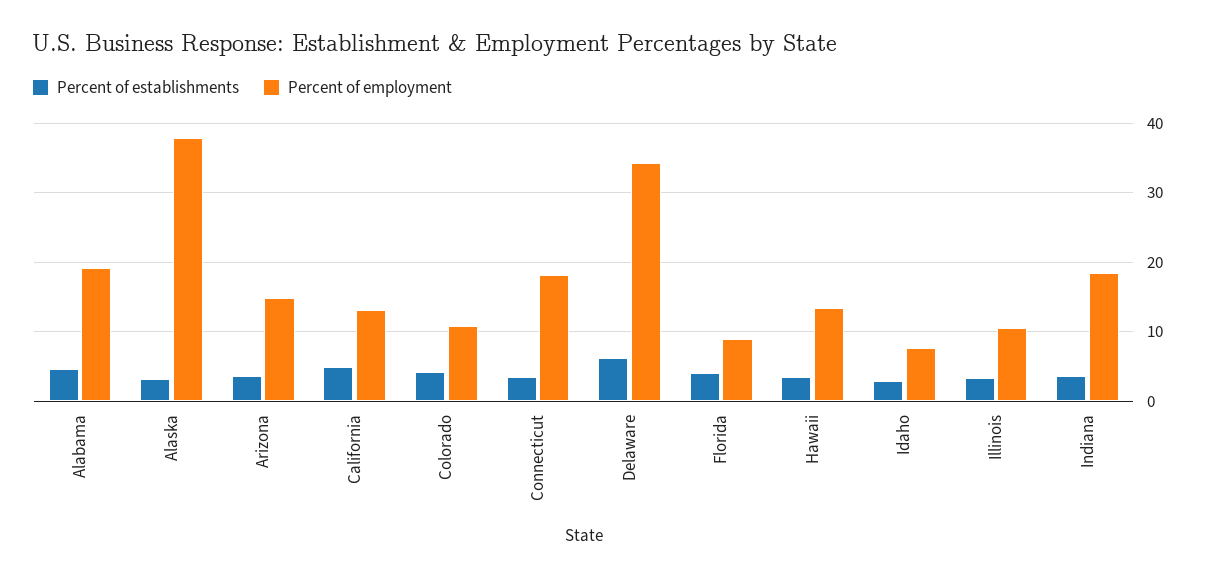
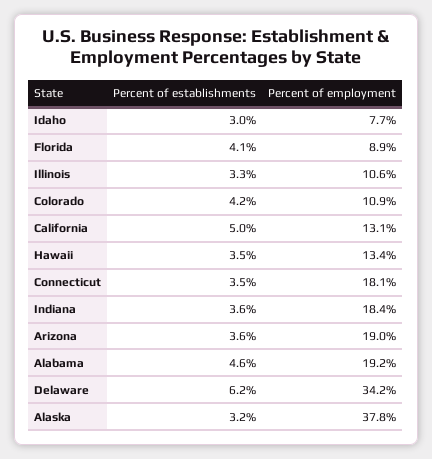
  {
    "Percent of establishments": {
      "Alabama": 4.6,
      "Alaska": 3.2,
      "Arizona": 3.6,
      "California": 5,
      "Colorado": 4.2,
      "Connecticut": 3.5,
      "Delaware": 6.2,
      "Florida": 4.1,
      "Hawaii": 3.5,
      "Idaho": 3,
      "Illinois": 3.3,
      "Indiana": 3.6
    },
    "Percent of employment": {
      "Alabama": 19.2,
      "Alaska": 37.8,
-     "Arizona": 15,
+     "Arizona": 19,
      "California": 13.1,
      "Colorado": 10.9,
      "Connecticut": 18.1,
      "Delaware": 34.2,
      "Florida": 8.9,
      "Hawaii": 13.4,
      "Idaho": 7.7,
      "Illinois": 10.6,
      "Indiana": 18.4
    }
  }

